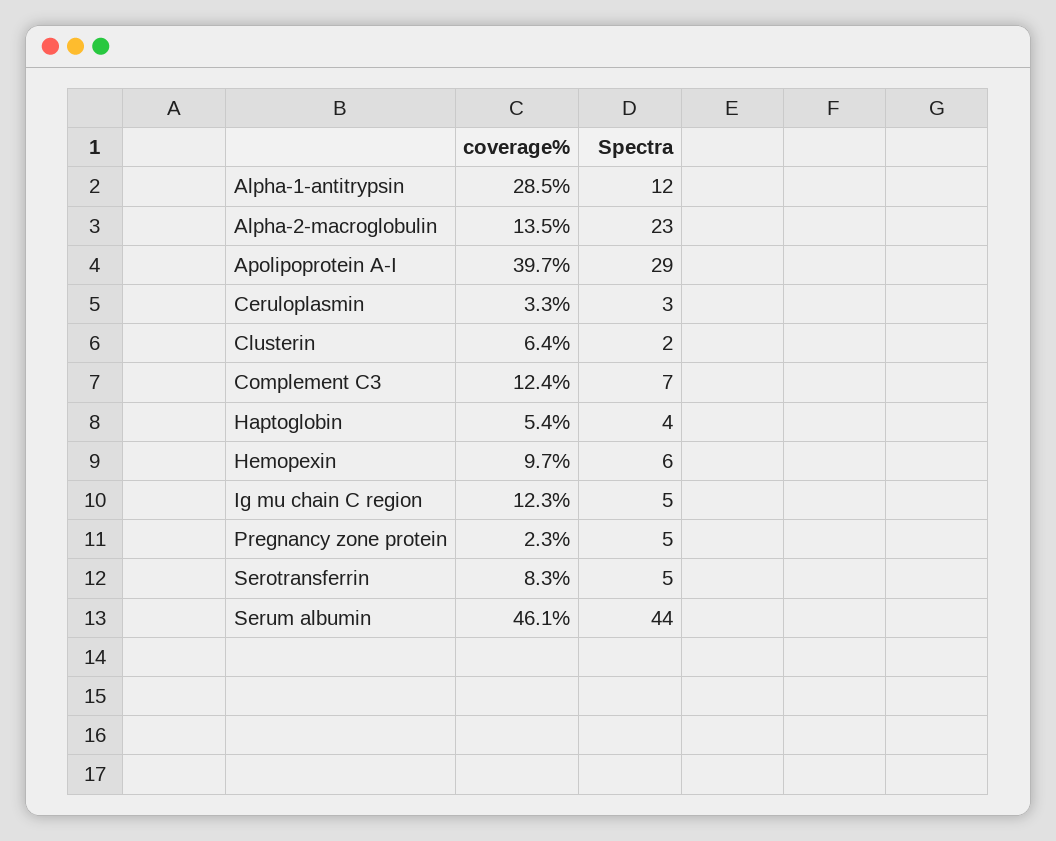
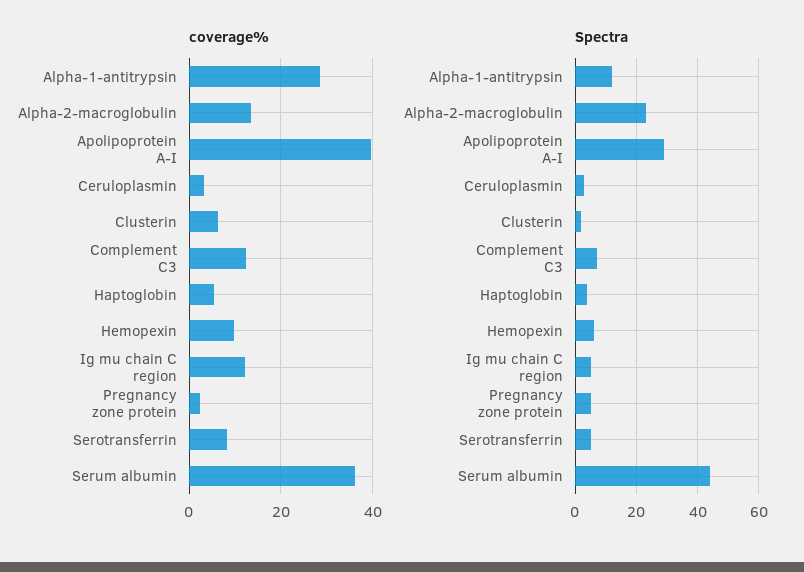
  {
    "coverage%": {
      "Alpha-1-antitrypsin": 28.5,
      "Alpha-2-macroglobulin": 13.5,
      "Apolipoprotein A-I": 39.7,
      "Ceruloplasmin": 3.3,
      "Clusterin": 6.4,
      "Complement C3": 12.4,
      "Haptoglobin": 5.4,
      "Hemopexin": 9.7,
      "Ig mu chain C region": 12.3,
      "Pregnancy zone protein": 2.3,
      "Serotransferrin": 8.3,
-     "Serum albumin": 46.1
+     "Serum albumin": 36
    },
    "Spectra": {
      "Alpha-1-antitrypsin": 12,
      "Alpha-2-macroglobulin": 23,
      "Apolipoprotein A-I": 29,
      "Ceruloplasmin": 3,
      "Clusterin": 2,
      "Complement C3": 7,
      "Haptoglobin": 4,
      "Hemopexin": 6,
      "Ig mu chain C region": 5,
      "Pregnancy zone protein": 5,
      "Serotransferrin": 5,
      "Serum albumin": 44
    }
  }

